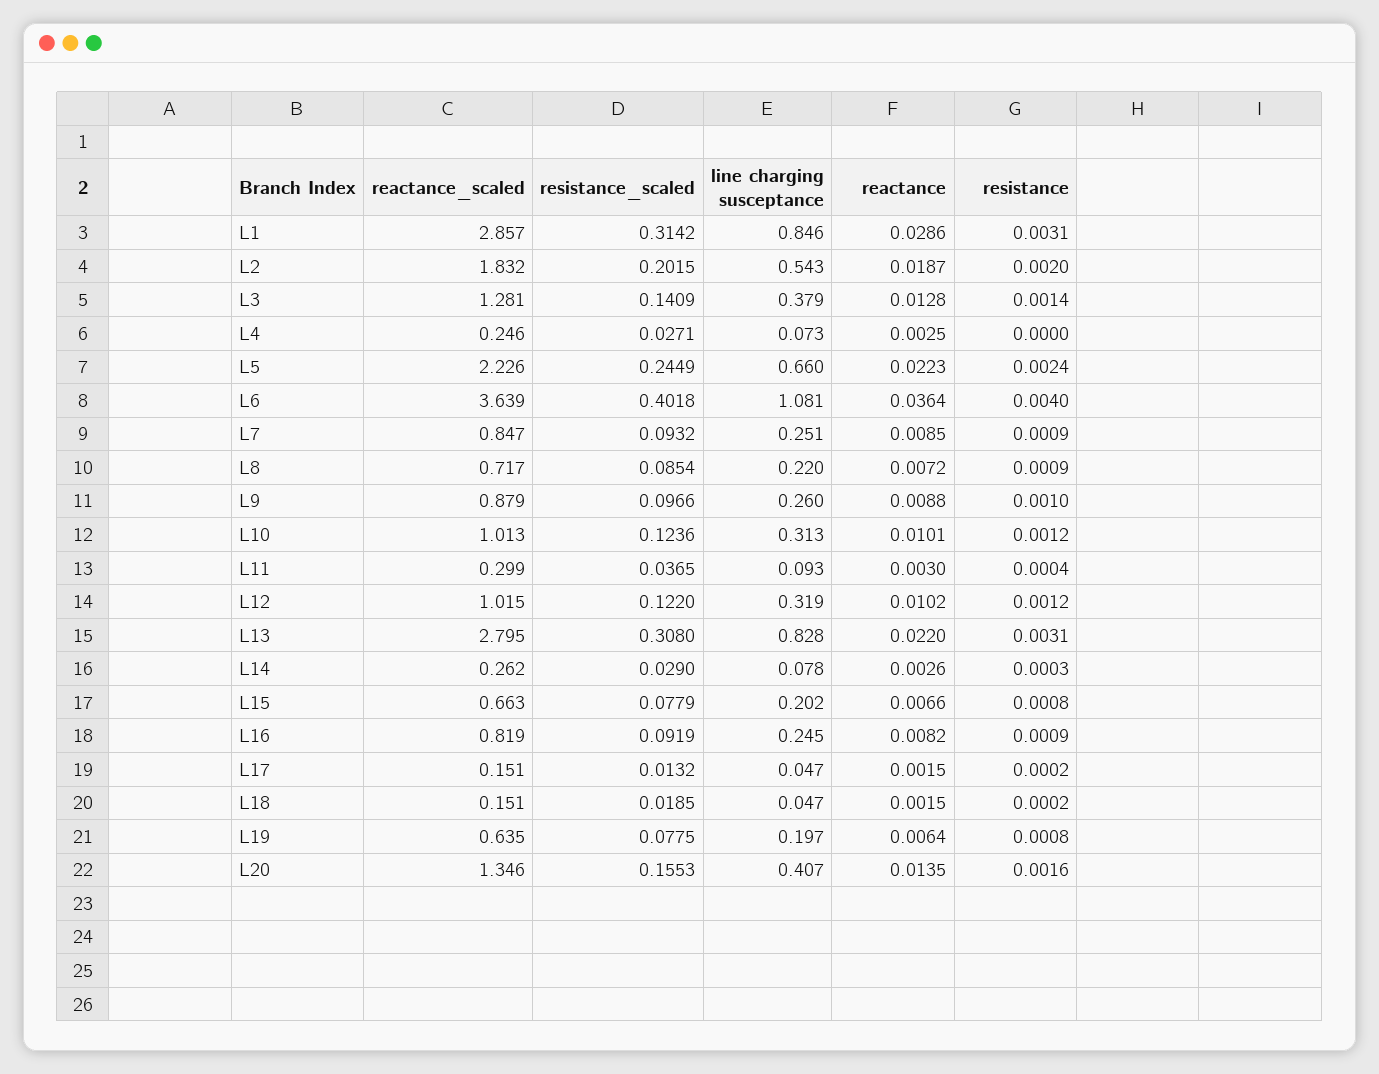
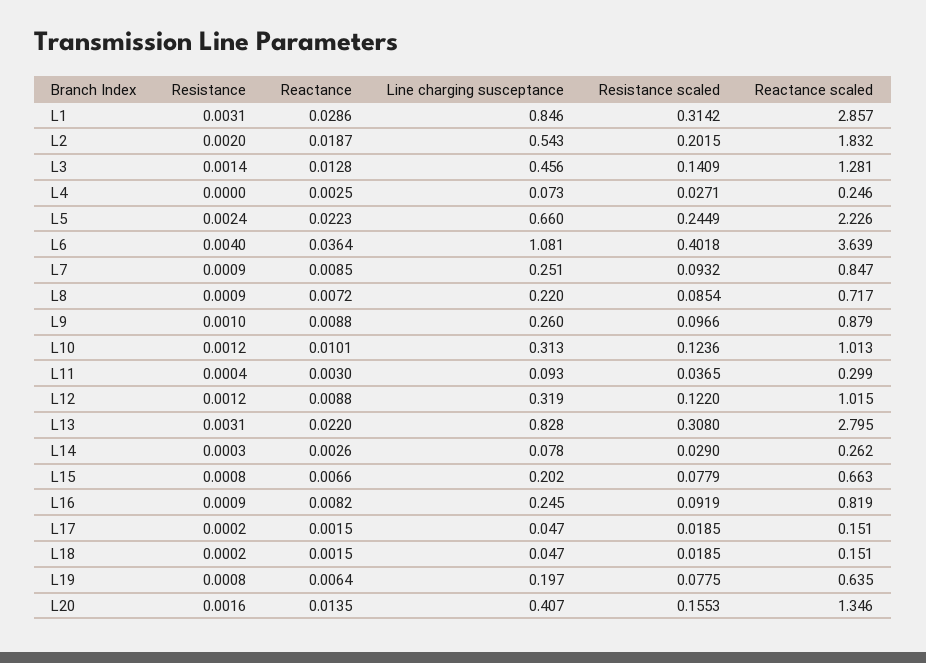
  {
    "reactance_scaled": {
      "L1": 2.857,
      "L2": 1.832,
      "L3": 1.281,
      "L4": 0.246,
      "L5": 2.226,
      "L6": 3.639,
      "L7": 0.847,
      "L8": 0.717,
      "L9": 0.879,
      "L10": 1.013,
      "L11": 0.299,
      "L12": 1.015,
      "L13": 2.795,
      "L14": 0.262,
      "L15": 0.663,
      "L16": 0.819,
      "L17": 0.151,
      "L18": 0.151,
      "L19": 0.635,
      "L20": 1.346
    },
    "resistance_scaled": {
      "L1": 0.3142,
      "L2": 0.2015,
      "L3": 0.1409,
      "L4": 0.0271,
      "L5": 0.2449,
      "L6": 0.4018,
      "L7": 0.0932,
      "L8": 0.0854,
      "L9": 0.0966,
      "L10": 0.1236,
      "L11": 0.0365,
      "L12": 0.122,
      "L13": 0.308,
      "L14": 0.029,
      "L15": 0.0779,
      "L16": 0.0919,
-     "L17": 0.0132,
+     "L17": 0.0185,
      "L18": 0.0185,
      "L19": 0.0775,
      "L20": 0.1553
    },
    "line charging susceptance": {
      "L1": 0.846,
      "L2": 0.543,
-     "L3": 0.379,
+     "L3": 0.456,
      "L4": 0.073,
      "L5": 0.66,
      "L6": 1.081,
      "L7": 0.251,
      "L8": 0.22,
      "L9": 0.26,
      "L10": 0.313,
      "L11": 0.093,
      "L12": 0.319,
      "L13": 0.828,
      "L14": 0.078,
      "L15": 0.202,
      "L16": 0.245,
      "L17": 0.047,
      "L18": 0.047,
      "L19": 0.197,
      "L20": 0.407
    },
    "reactance": {
      "L1": 0.0286,
      "L2": 0.0187,
      "L3": 0.0128,
      "L4": 0.0025,
      "L5": 0.0223,
      "L6": 0.0364,
      "L7": 0.0085,
      "L8": 0.0072,
      "L9": 0.0088,
      "L10": 0.0101,
      "L11": 0.003,
-     "L12": 0.0102,
+     "L12": 0.0088,
      "L13": 0.022,
      "L14": 0.0026,
      "L15": 0.0066,
      "L16": 0.0082,
      "L17": 0.0015,
      "L18": 0.0015,
      "L19": 0.0064,
      "L20": 0.0135
    },
    "resistance": {
      "L1": 0.0031,
      "L2": 0.002,
      "L3": 0.0014,
      "L4": 0,
      "L5": 0.0024,
      "L6": 0.004,
      "L7": 0.0009,
      "L8": 0.0009,
      "L9": 0.001,
      "L10": 0.0012,
      "L11": 0.0004,
      "L12": 0.0012,
      "L13": 0.0031,
      "L14": 0.0003,
      "L15": 0.0008,
      "L16": 0.0009,
      "L17": 0.0002,
      "L18": 0.0002,
      "L19": 0.0008,
      "L20": 0.0016
    }
  }

